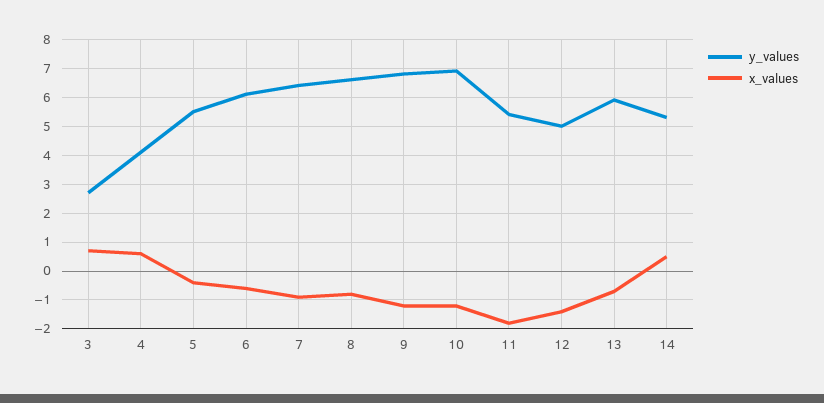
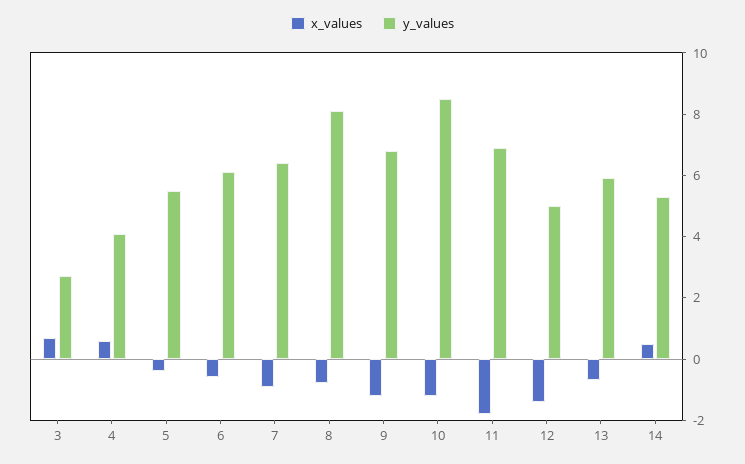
  {
    "y_values": {
      "3": 2.5,
      "4": 4,
      "5": 5.5,
      "6": 6,
      "7": 6.5,
-     "8": 6.5,
+     "8": 8,
      "9": 7,
-     "10": 7,
+     "10": 8.5,
-     "11": 5.5,
+     "11": 7,
      "12": 5,
      "13": 6,
      "14": 5.5
    },
    "x_values": {
      "3": 0.5,
      "4": 0.5,
      "5": -0.5,
      "6": -0.5,
      "7": -1,
      "8": -1,
      "9": -1,
      "10": -1,
      "11": -2,
      "12": -1.5,
      "13": -0.5,
      "14": 0.5
    }
  }

